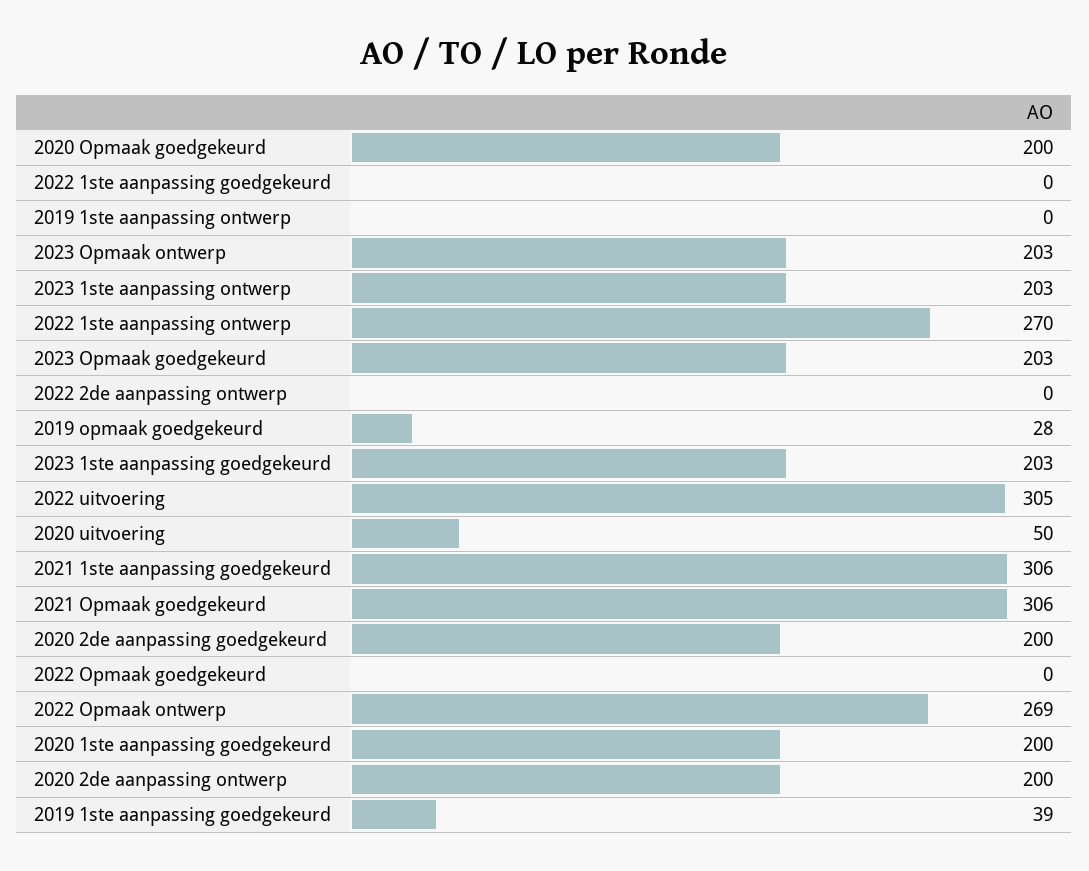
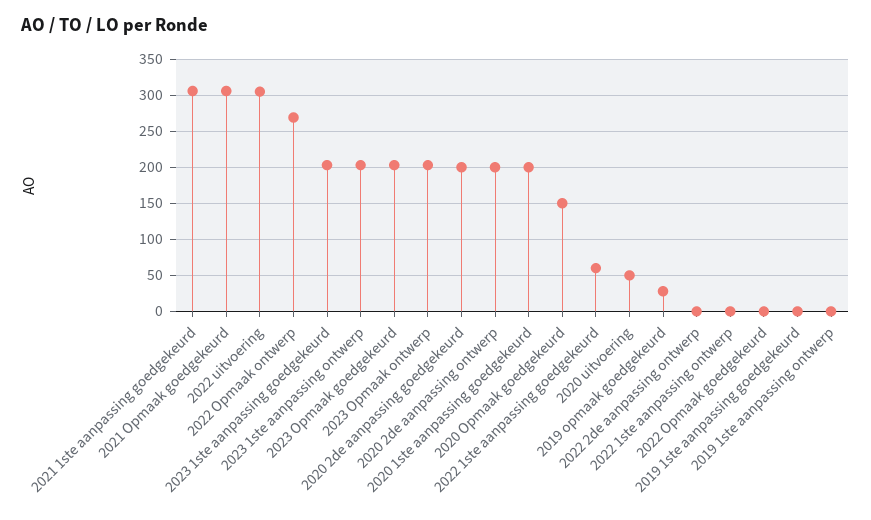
  {
-   "2020 Opmaak goedgekeurd": 200,
+   "2020 Opmaak goedgekeurd": 150,
-   "2022 1ste aanpassing goedgekeurd": 0,
+   "2022 1ste aanpassing goedgekeurd": 60,
    "2019 1ste aanpassing ontwerp": 0,
    "2023 Opmaak ontwerp": 203,
    "2023 1ste aanpassing ontwerp": 203,
-   "2022 1ste aanpassing ontwerp": 270,
+   "2022 1ste aanpassing ontwerp": 0,
    "2023 Opmaak goedgekeurd": 203,
    "2022 2de aanpassing ontwerp": 0,
    "2019 opmaak goedgekeurd": 28,
    "2023 1ste aanpassing goedgekeurd": 203,
    "2022 uitvoering": 305,
    "2020 uitvoering": 50,
    "2021 1ste aanpassing goedgekeurd": 306,
    "2021 Opmaak goedgekeurd": 306,
    "2020 2de aanpassing goedgekeurd": 200,
    "2022 Opmaak goedgekeurd": 0,
    "2022 Opmaak ontwerp": 269,
    "2020 1ste aanpassing goedgekeurd": 200,
    "2020 2de aanpassing ontwerp": 200,
-   "2019 1ste aanpassing goedgekeurd": 39
+   "2019 1ste aanpassing goedgekeurd": 0
  }

